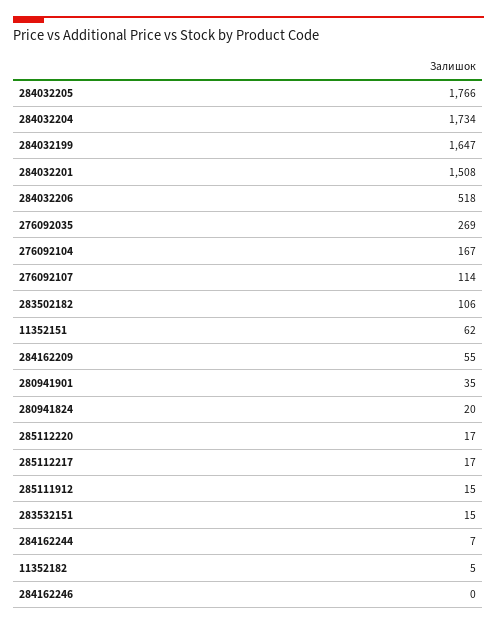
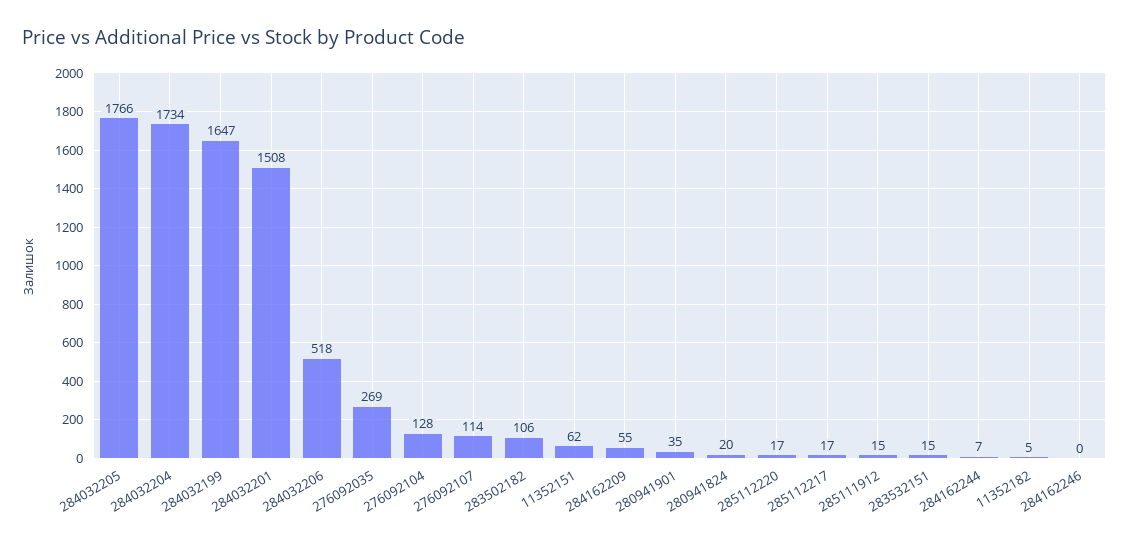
  {
    "284032205": 1766,
    "284032204": 1734,
    "284032199": 1647,
    "284032201": 1508,
    "284032206": 518,
    "276092035": 269,
-   "276092104": 167,
+   "276092104": 128,
    "276092107": 114,
    "283502182": 106,
    "11352151": 62,
    "284162209": 55,
    "280941901": 35,
    "280941824": 20,
    "285112220": 17,
    "285112217": 17,
    "285111912": 15,
    "283532151": 15,
    "284162244": 7,
    "11352182": 5,
    "284162246": 0
  }

